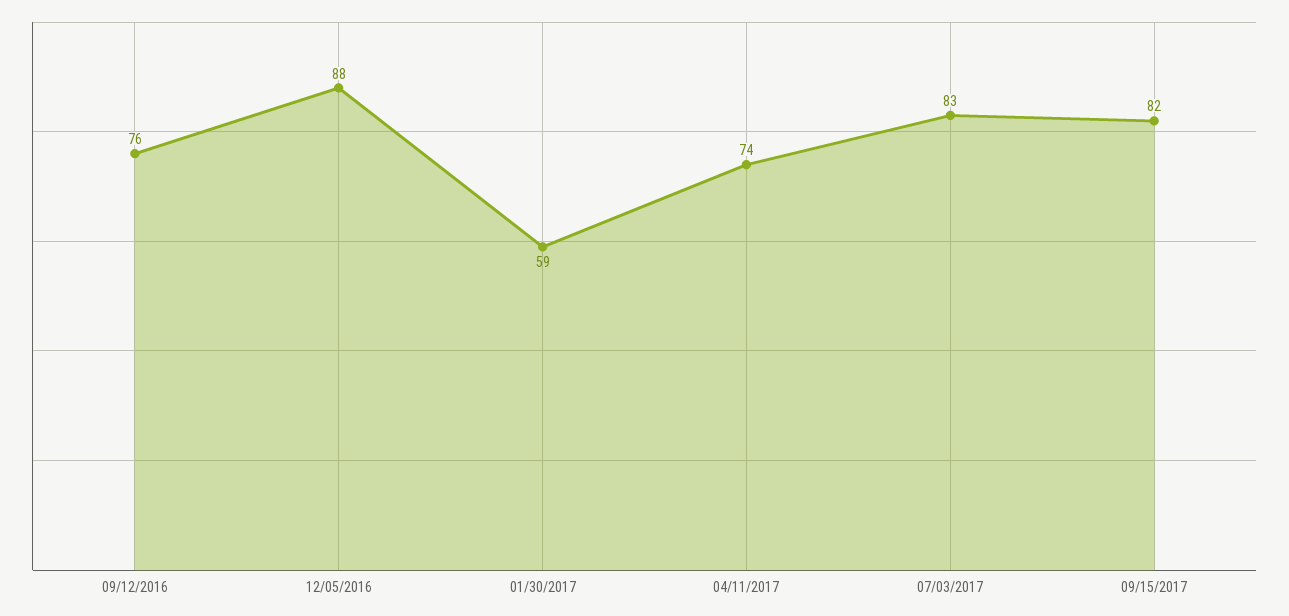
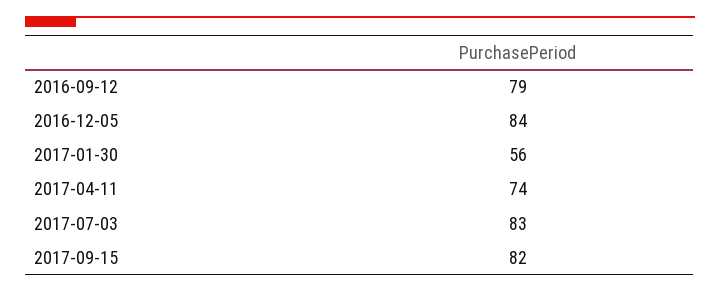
  {
-   "09/12/2016": 76,
+   "09/12/2016": 79,
-   "12/05/2016": 88,
+   "12/05/2016": 84,
-   "01/30/2017": 59,
+   "01/30/2017": 56,
    "04/11/2017": 74,
    "07/03/2017": 83,
    "09/15/2017": 82
  }

